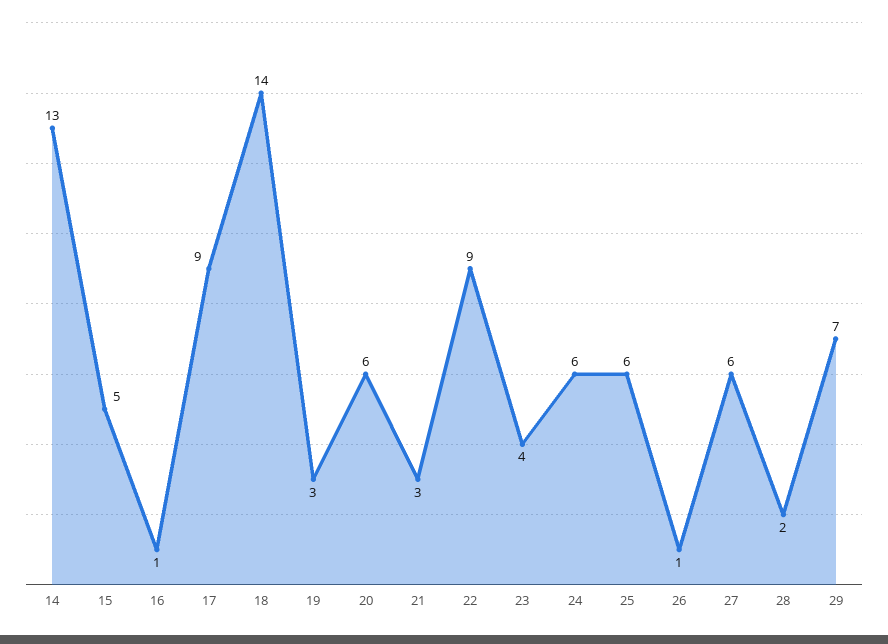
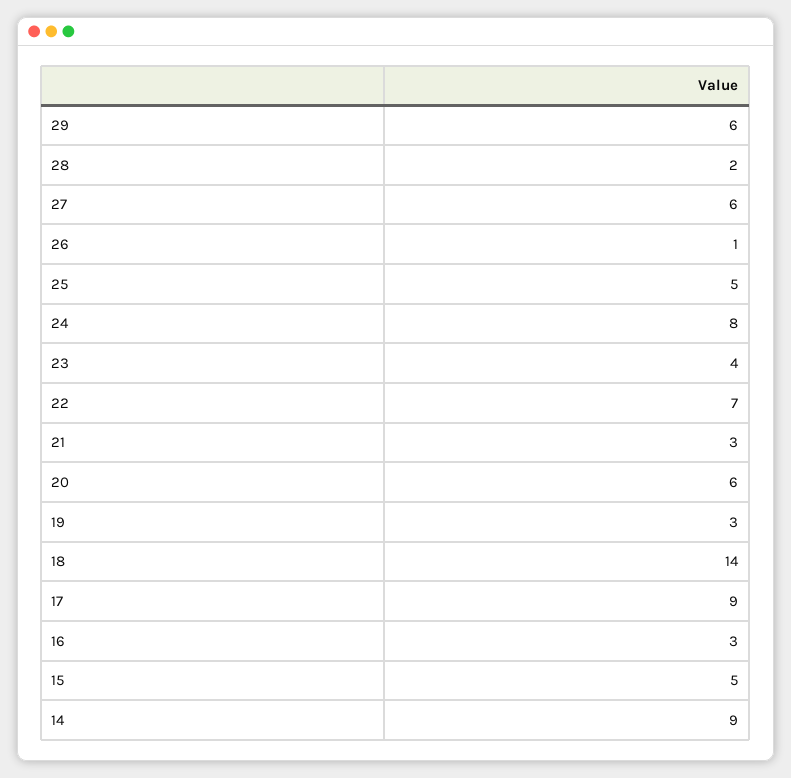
  {
-   "14": 13,
+   "14": 9,
    "15": 5,
-   "16": 1,
+   "16": 3,
    "17": 9,
    "18": 14,
    "19": 3,
    "20": 6,
    "21": 3,
-   "22": 9,
+   "22": 7,
    "23": 4,
-   "24": 6,
+   "24": 8,
-   "25": 6,
+   "25": 5,
    "26": 1,
    "27": 6,
    "28": 2,
-   "29": 7
+   "29": 6
  }

